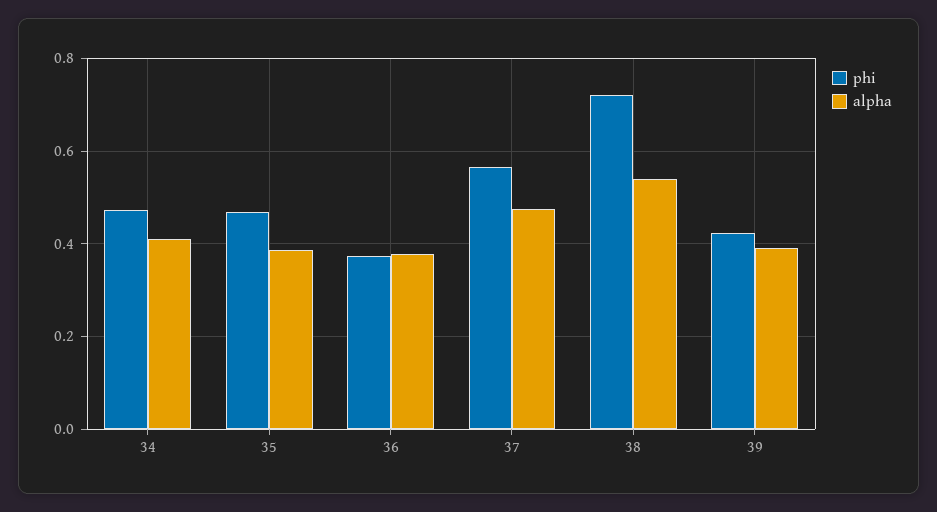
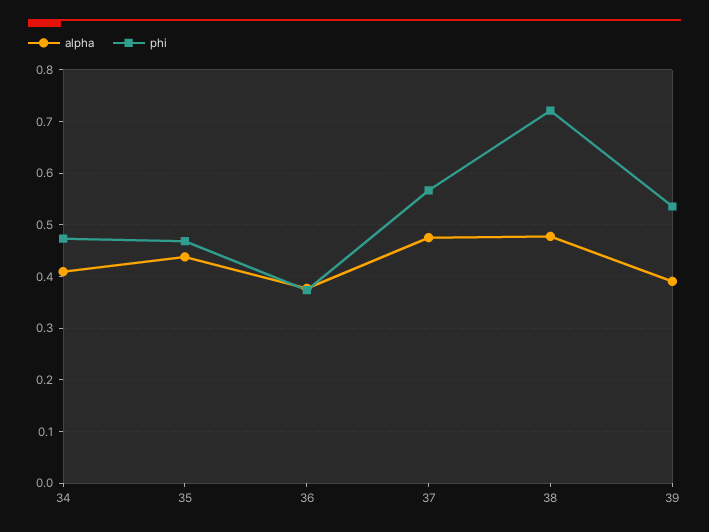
  {
    "phi": {
      "34": 0.48,
      "35": 0.46,
      "36": 0.38,
      "37": 0.56,
      "38": 0.72,
-     "39": 0.42
+     "39": 0.54
    },
    "alpha": {
      "34": 0.4,
-     "35": 0.38,
+     "35": 0.44,
      "36": 0.38,
      "37": 0.48,
-     "38": 0.54,
+     "38": 0.48,
      "39": 0.4
    }
  }

